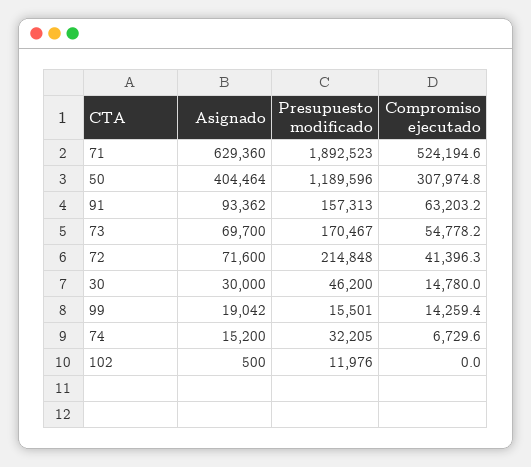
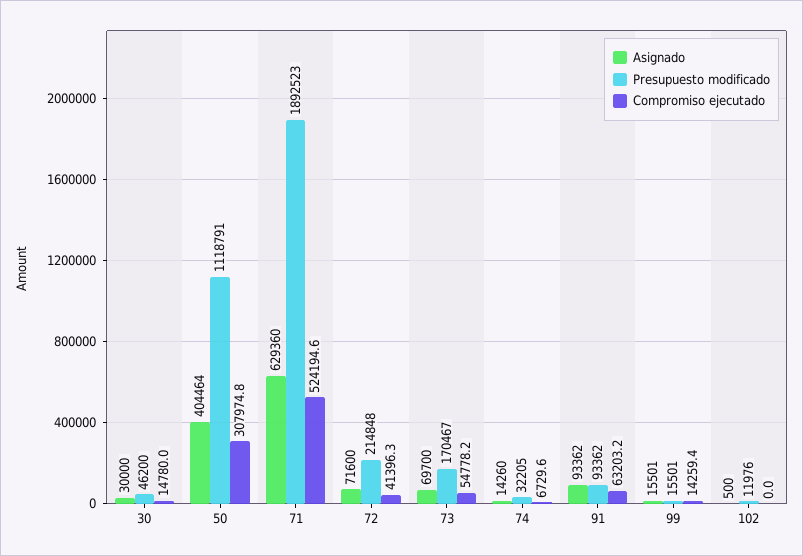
  {
    "Asignado": {
      "71": 629360,
      "50": 404464,
      "91": 93362,
      "73": 69700,
      "72": 71600,
      "30": 30000,
-     "99": 19042,
+     "99": 15501,
-     "74": 15200,
+     "74": 14260,
      "102": 500
    },
    "Presupuesto modificado": {
      "71": 1892523,
-     "50": 1189596,
+     "50": 1118791,
-     "91": 157313,
+     "91": 93362,
      "73": 170467,
      "72": 214848,
      "30": 46200,
      "99": 15501,
      "74": 32205,
      "102": 11976
    },
    "Compromiso ejecutado": {
      "71": 524194.6,
      "50": 307974.8,
      "91": 63203.2,
      "73": 54778.2,
      "72": 41396.3,
      "30": 14780,
      "99": 14259.4,
      "74": 6729.6,
      "102": 0
    }
  }

